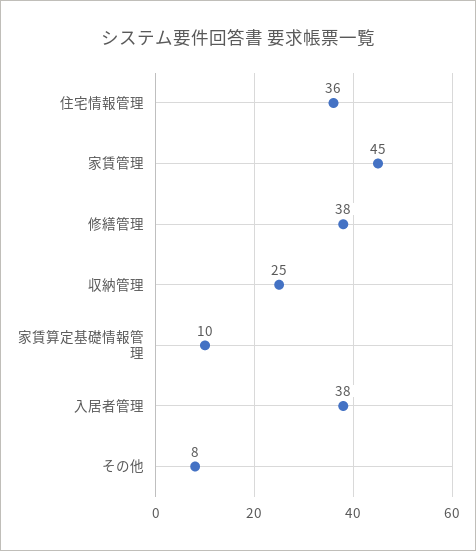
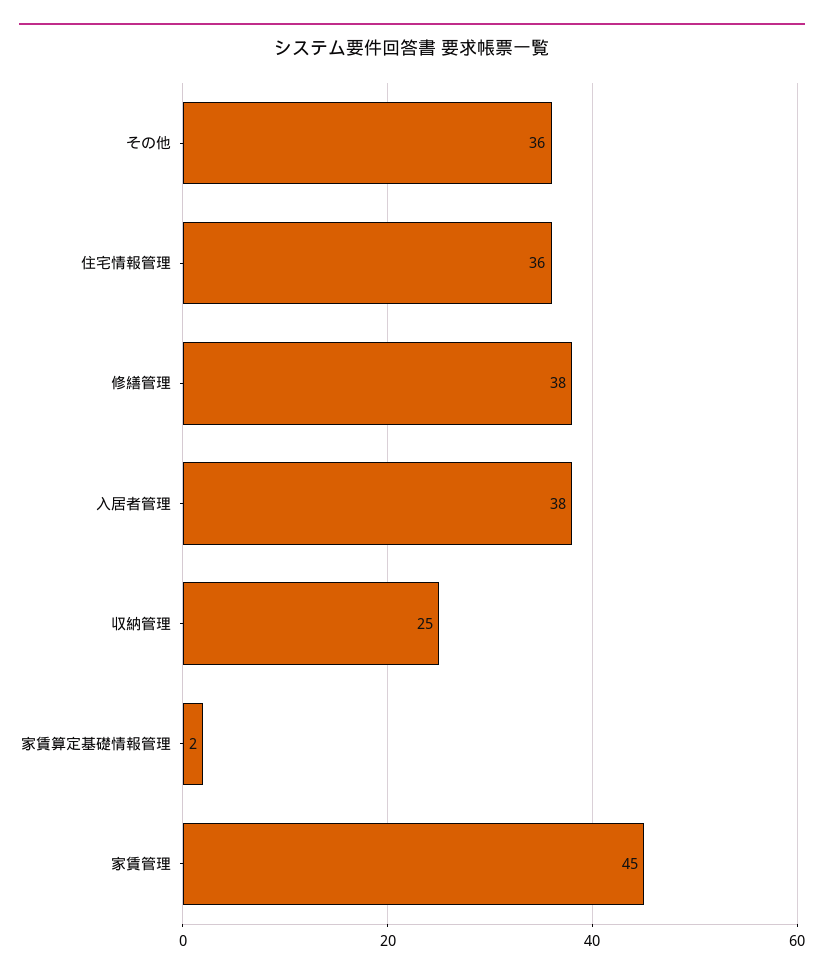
  {
    "住宅情報管理": 36,
    "家賃管理": 45,
    "修繕管理": 38,
    "収納管理": 25,
-   "家賃算定基礎情報管理": 10,
+   "家賃算定基礎情報管理": 2,
    "入居者管理": 38,
-   "その他": 8
+   "その他": 36
  }

